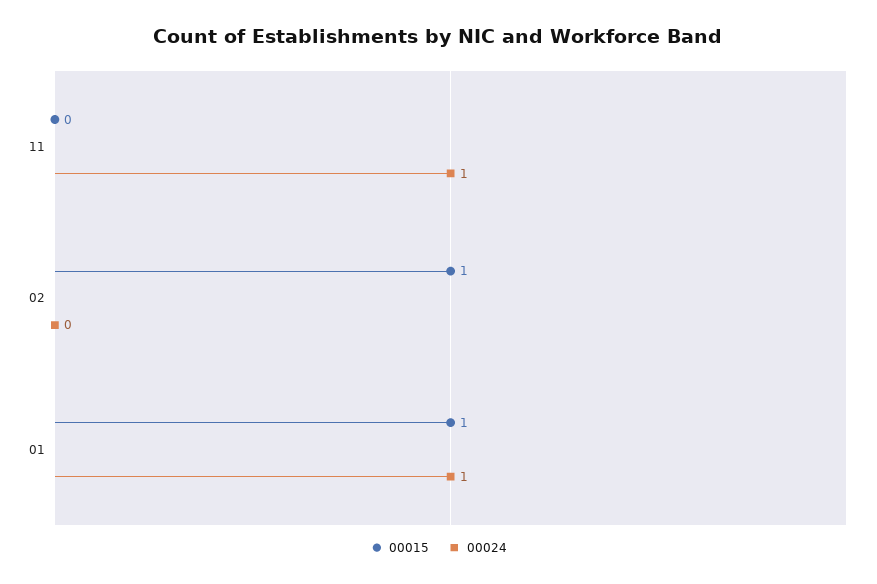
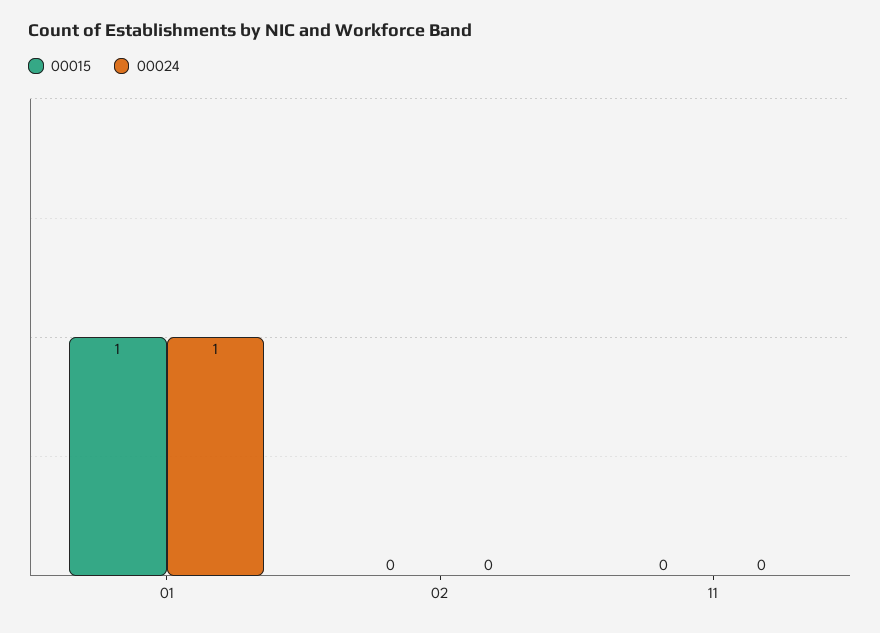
  {
    "00015": {
      "11": 0,
-     "02": 1,
+     "02": 0,
      "01": 1
    },
    "00024": {
-     "11": 1,
+     "11": 0,
      "02": 0,
      "01": 1
    }
  }

